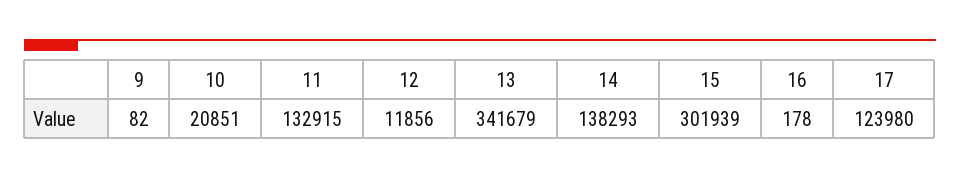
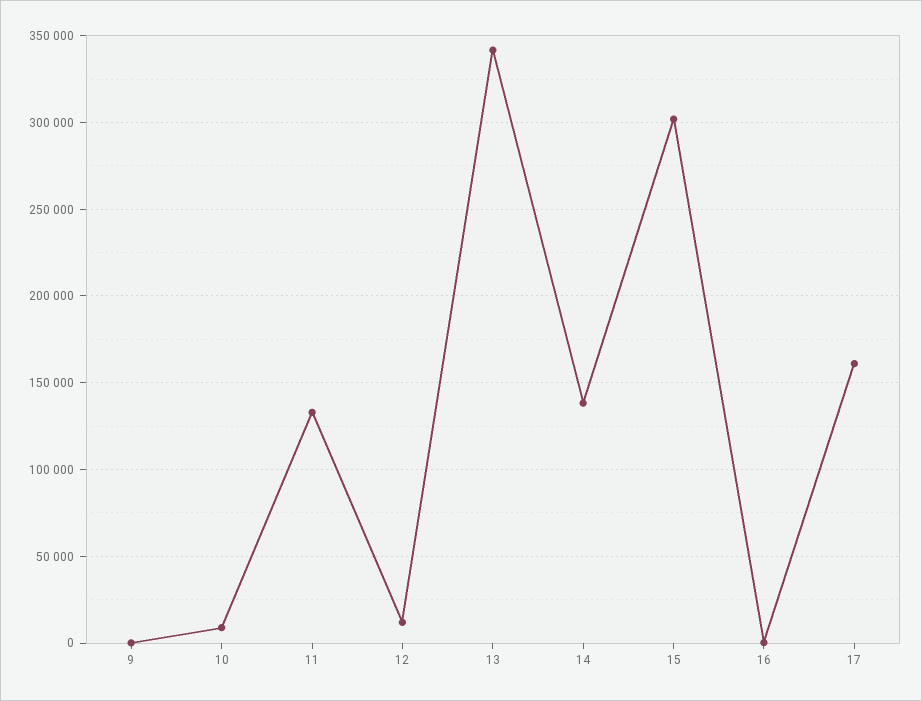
  {
    "9": 82,
-   "10": 20851,
+   "10": 10000,
    "11": 132915,
    "12": 11856,
    "13": 341679,
    "14": 138293,
    "15": 301939,
    "16": 178,
-   "17": 123980
+   "17": 160000
  }

